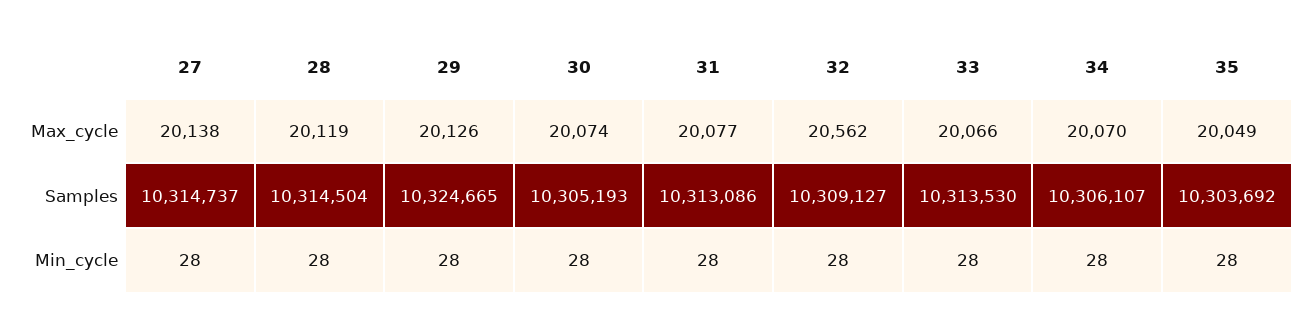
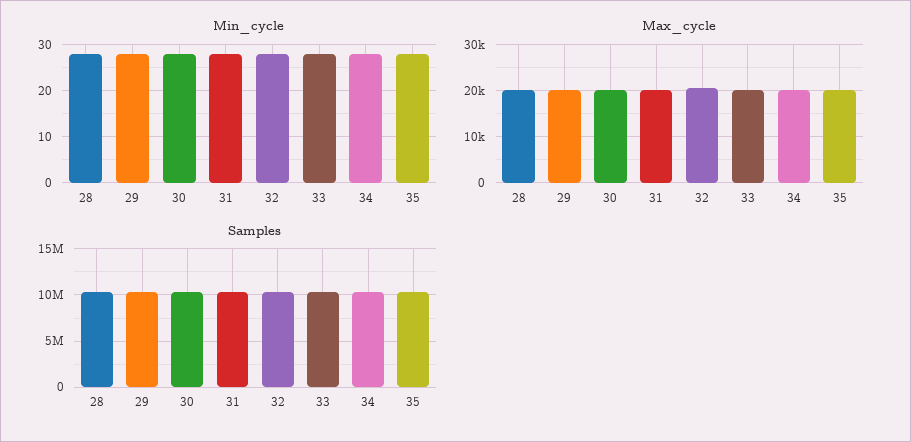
  {
    "Max_cycle": {
-     "27": 20138,
      "28": 20119,
      "29": 20126,
      "30": 20074,
      "31": 20077,
      "32": 20562,
      "33": 20066,
      "34": 20070,
      "35": 20049
    },
    "Samples": {
-     "27": 10314737,
      "28": 10314504,
      "29": 10324665,
      "30": 10305193,
      "31": 10313086,
      "32": 10309127,
      "33": 10313530,
      "34": 10306107,
      "35": 10303692
    },
    "Min_cycle": {
-     "27": 28,
      "28": 28,
      "29": 28,
      "30": 28,
      "31": 28,
      "32": 28,
      "33": 28,
      "34": 28,
      "35": 28
    }
  }

